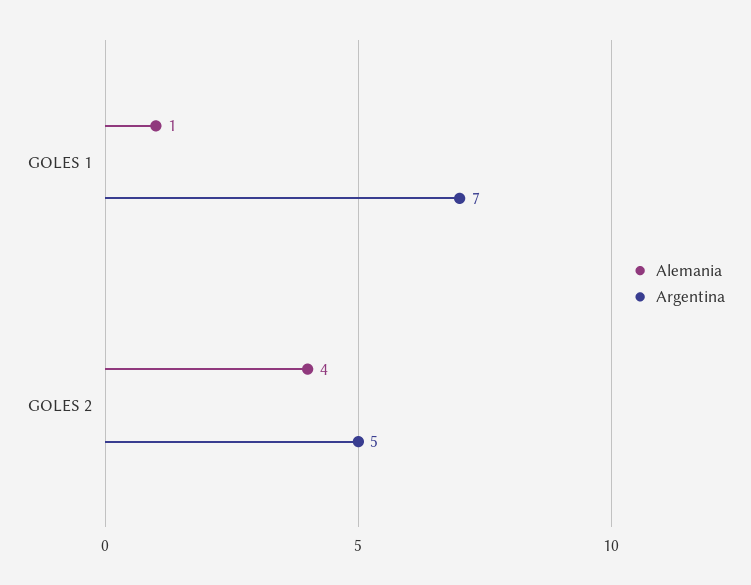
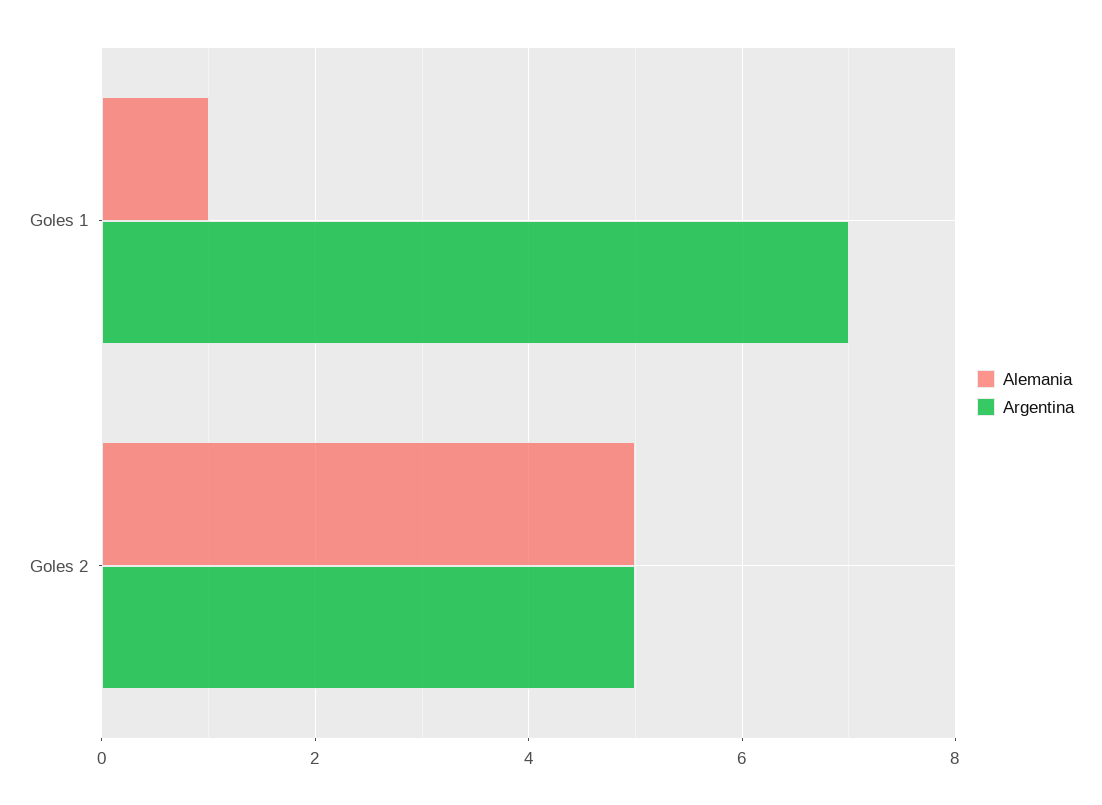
  {
    "Alemania": {
      "GOLES 1": 1,
-     "GOLES 2": 4
+     "GOLES 2": 5
    },
    "Argentina": {
      "GOLES 1": 7,
      "GOLES 2": 5
    }
  }

